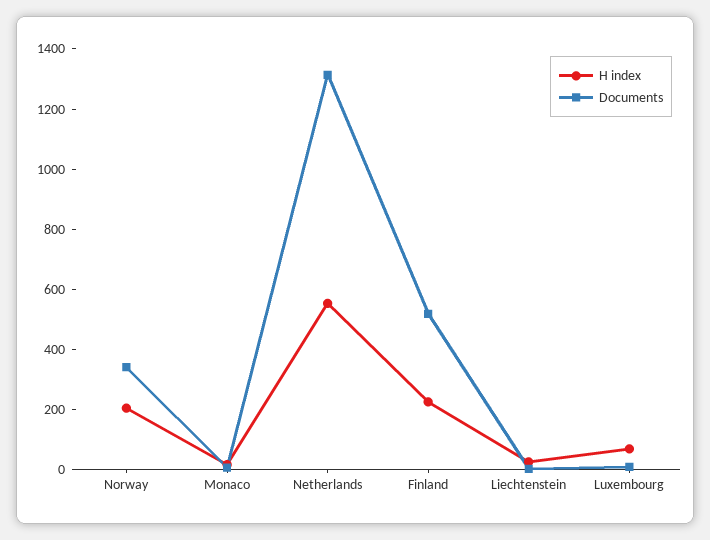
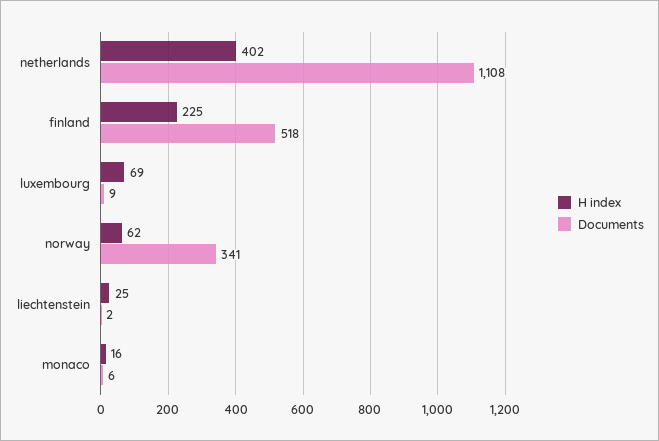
  {
    "H index": {
-     "Norway": 200,
+     "Norway": 62,
      "Monaco": 16,
-     "Netherlands": 550,
+     "Netherlands": 402,
      "Finland": 225,
      "Liechtenstein": 25,
      "Luxembourg": 69
    },
    "Documents": {
      "Norway": 341,
      "Monaco": 6,
-     "Netherlands": 1300,
+     "Netherlands": 1108,
      "Finland": 518,
      "Liechtenstein": 2,
      "Luxembourg": 9
    }
  }

